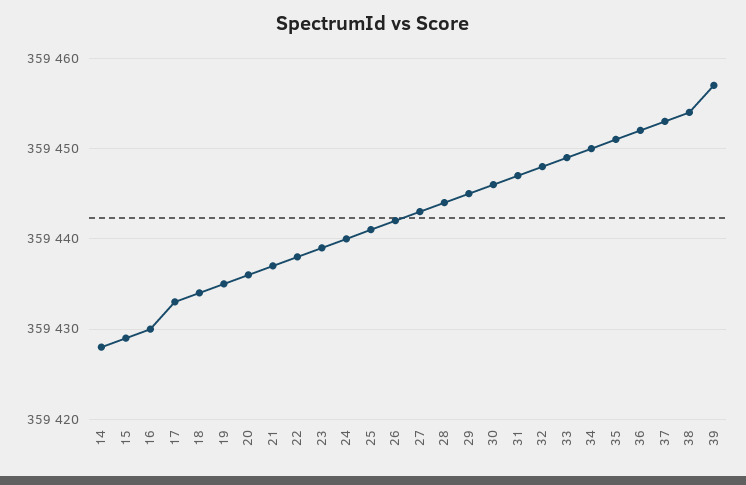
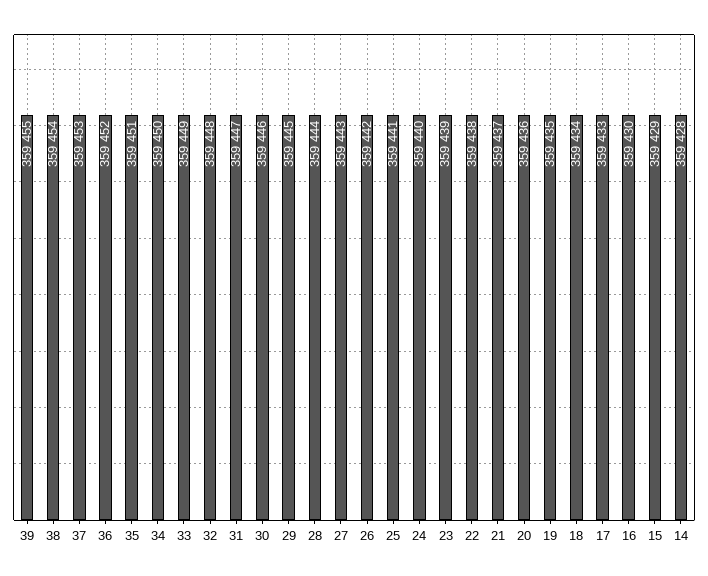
  {
    "14": 359428,
    "15": 359429,
    "16": 359430,
    "17": 359433,
    "18": 359434,
    "19": 359435,
    "20": 359436,
    "21": 359437,
    "22": 359438,
    "23": 359439,
    "24": 359440,
    "25": 359441,
    "26": 359442,
    "27": 359443,
    "28": 359444,
    "29": 359445,
    "30": 359446,
    "31": 359447,
    "32": 359448,
    "33": 359449,
    "34": 359450,
    "35": 359451,
    "36": 359452,
    "37": 359453,
    "38": 359454,
-   "39": 359457
+   "39": 359455
  }

